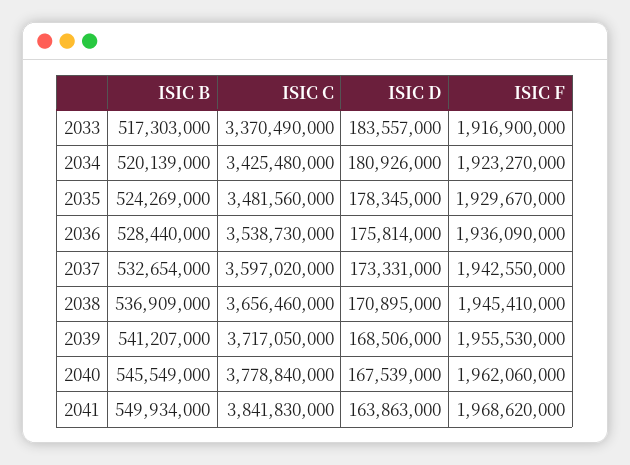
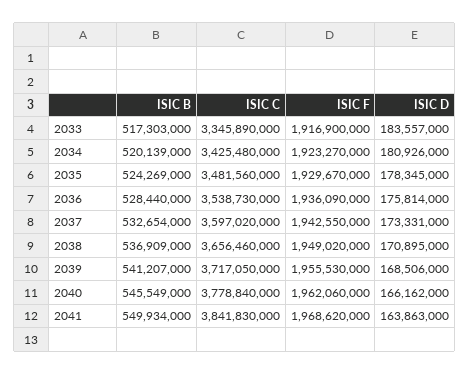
  {
    "ISIC B": {
      "2033": 517303000,
      "2034": 520139000,
      "2035": 524269000,
      "2036": 528440000,
      "2037": 532654000,
      "2038": 536909000,
      "2039": 541207000,
      "2040": 545549000,
      "2041": 549934000
    },
    "ISIC C": {
-     "2033": 3370490000,
+     "2033": 3345890000,
      "2034": 3425480000,
      "2035": 3481560000,
      "2036": 3538730000,
      "2037": 3597020000,
      "2038": 3656460000,
      "2039": 3717050000,
      "2040": 3778840000,
      "2041": 3841830000
    },
    "ISIC D": {
      "2033": 183557000,
      "2034": 180926000,
      "2035": 178345000,
      "2036": 175814000,
      "2037": 173331000,
      "2038": 170895000,
      "2039": 168506000,
-     "2040": 167539000,
+     "2040": 166162000,
      "2041": 163863000
    },
    "ISIC F": {
      "2033": 1916900000,
      "2034": 1923270000,
      "2035": 1929670000,
      "2036": 1936090000,
      "2037": 1942550000,
-     "2038": 1945410000,
+     "2038": 1949020000,
      "2039": 1955530000,
      "2040": 1962060000,
      "2041": 1968620000
    }
  }

